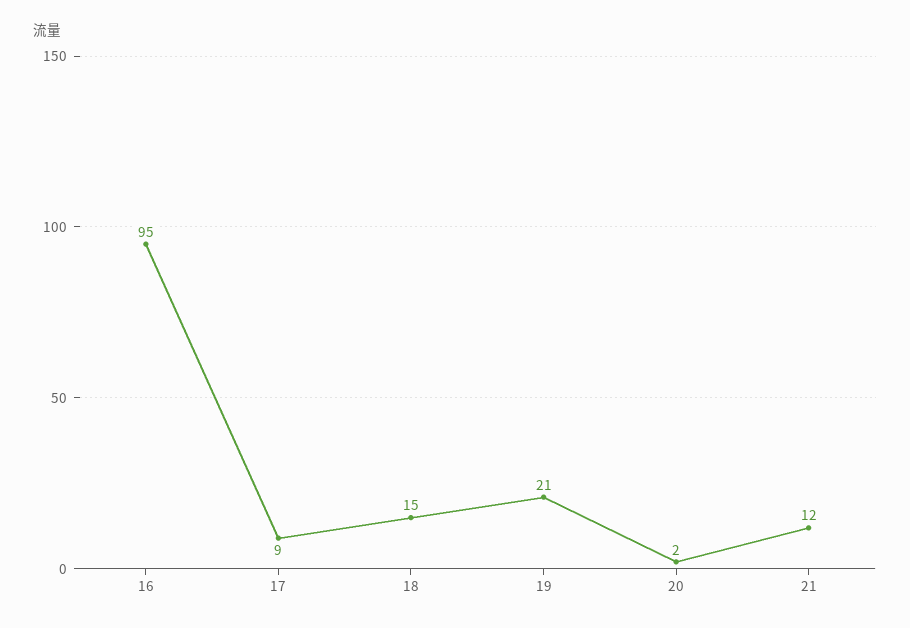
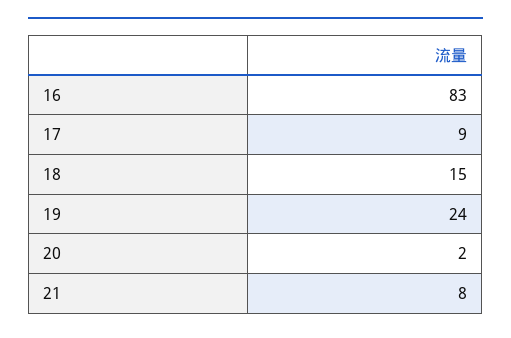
  {
-   "16": 95,
+   "16": 83,
    "17": 9,
    "18": 15,
-   "19": 21,
+   "19": 24,
    "20": 2,
-   "21": 12
+   "21": 8
  }

